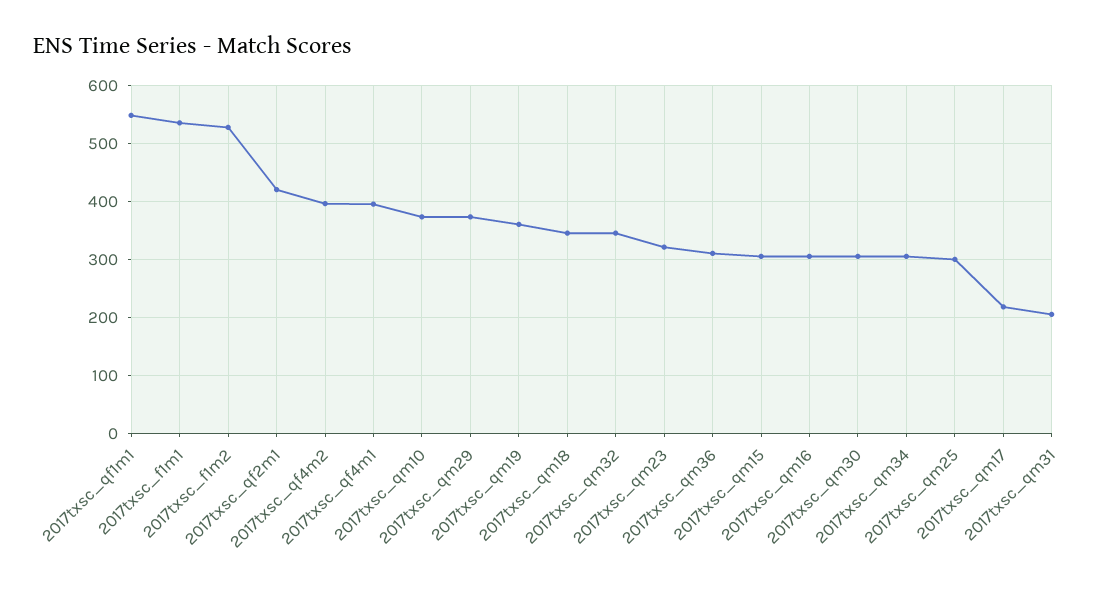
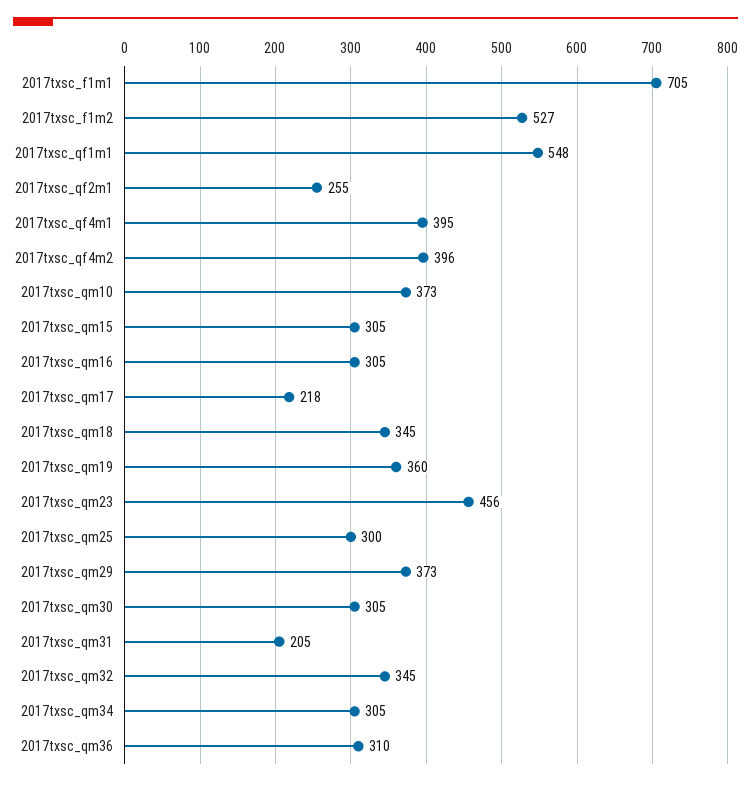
  {
    "2017txsc_qf1m1": 548,
-   "2017txsc_f1m1": 540,
+   "2017txsc_f1m1": 705,
    "2017txsc_f1m2": 527,
-   "2017txsc_qf2m1": 420,
+   "2017txsc_qf2m1": 255,
    "2017txsc_qf4m2": 396,
    "2017txsc_qf4m1": 395,
    "2017txsc_qm10": 373,
    "2017txsc_qm29": 373,
    "2017txsc_qm19": 360,
    "2017txsc_qm18": 345,
    "2017txsc_qm32": 345,
-   "2017txsc_qm23": 320,
+   "2017txsc_qm23": 456,
    "2017txsc_qm36": 310,
    "2017txsc_qm15": 305,
    "2017txsc_qm16": 305,
    "2017txsc_qm30": 305,
    "2017txsc_qm34": 305,
    "2017txsc_qm25": 300,
    "2017txsc_qm17": 218,
    "2017txsc_qm31": 205
  }

